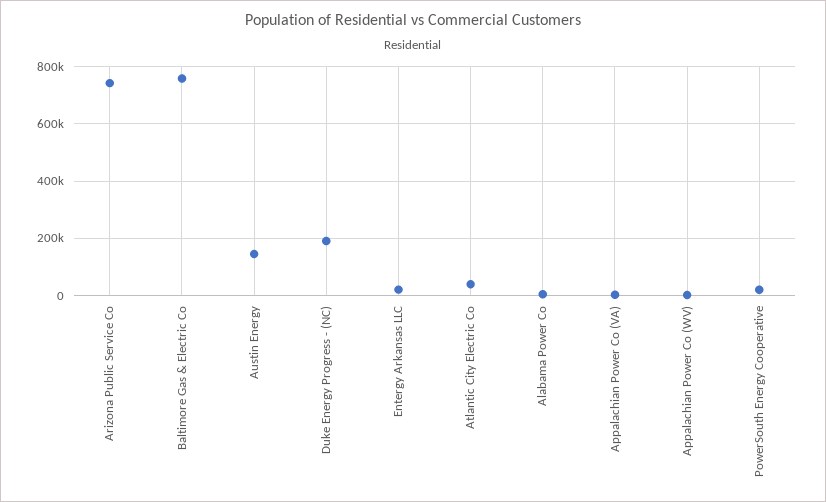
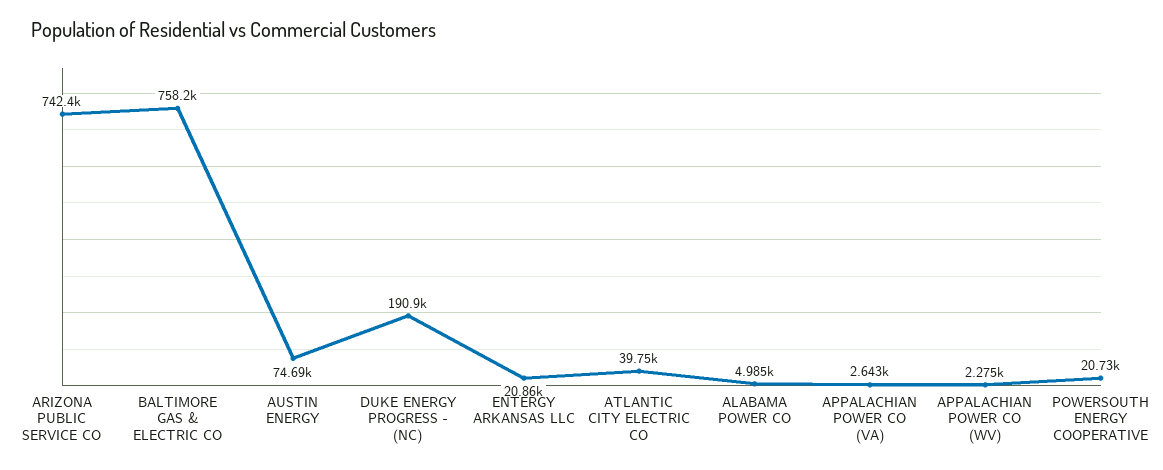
  {
    "Arizona Public Service Co": 742400,
    "Baltimore Gas & Electric Co": 758200,
-   "Austin Energy": 150000,
+   "Austin Energy": 74690,
    "Duke Energy Progress - (NC)": 190900,
    "Entergy Arkansas LLC": 20860,
    "Atlantic City Electric Co": 39750,
    "Alabama Power Co": 4985,
    "Appalachian Power Co (VA)": 2643,
    "Appalachian Power Co (WV)": 2275,
    "PowerSouth Energy Cooperative": 20730
  }

